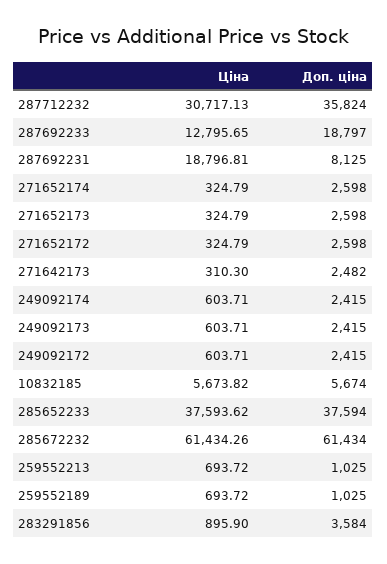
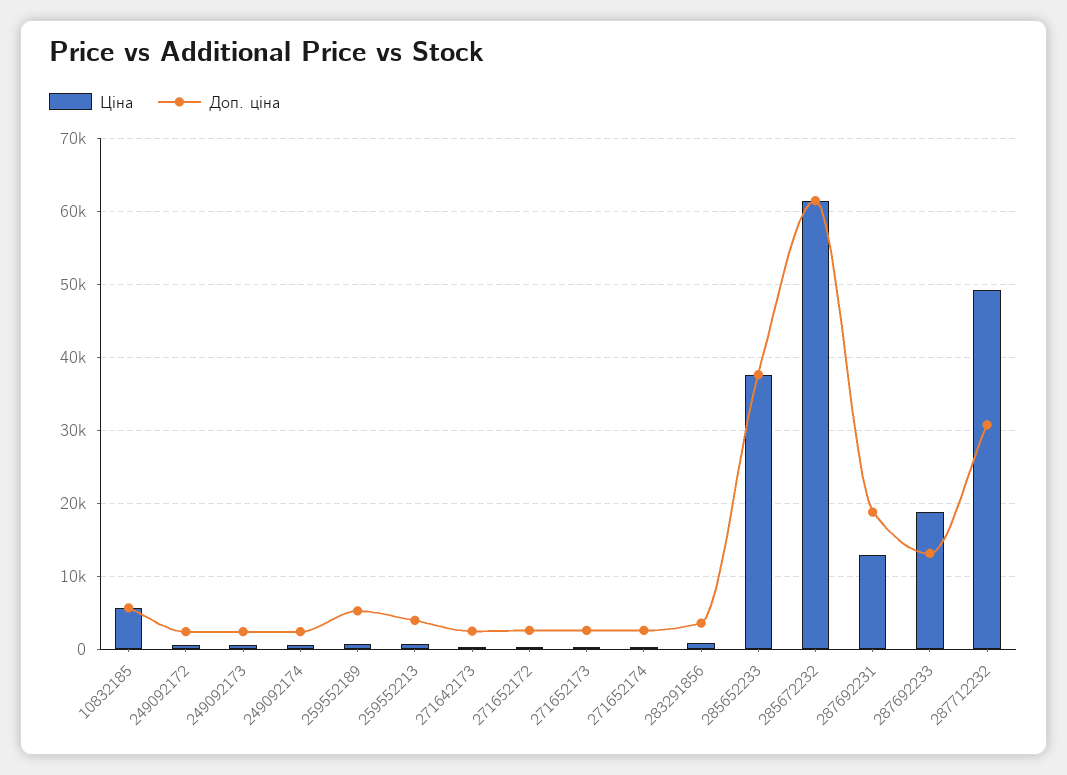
  {
    "Ціна": {
-     "287712232": 30717.13,
+     "287712232": 49000,
-     "287692233": 12795.65,
+     "287692233": 19000,
-     "287692231": 18796.81,
+     "287692231": 13000,
      "271652174": 324.79,
      "271652173": 324.79,
      "271652172": 324.79,
      "271642173": 310.3,
      "249092174": 603.71,
      "249092173": 603.71,
      "249092172": 603.71,
      "10832185": 5673.82,
      "285652233": 37593.62,
      "285672232": 61434.26,
      "259552213": 693.72,
      "259552189": 693.72,
      "283291856": 895.9
    },
    "Доп. ціна": {
-     "287712232": 35824,
+     "287712232": 31000,
-     "287692233": 18797,
+     "287692233": 13000,
-     "287692231": 8125,
+     "287692231": 19000,
      "271652174": 2598,
      "271652173": 2598,
      "271652172": 2598,
      "271642173": 2482,
      "249092174": 2415,
      "249092173": 2415,
      "249092172": 2415,
      "10832185": 5674,
      "285652233": 37594,
      "285672232": 61434,
-     "259552213": 1025,
+     "259552213": 4000,
-     "259552189": 1025,
+     "259552189": 5000,
      "283291856": 3584
    }
  }

